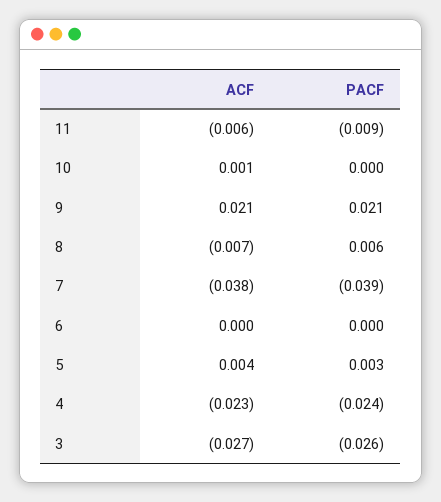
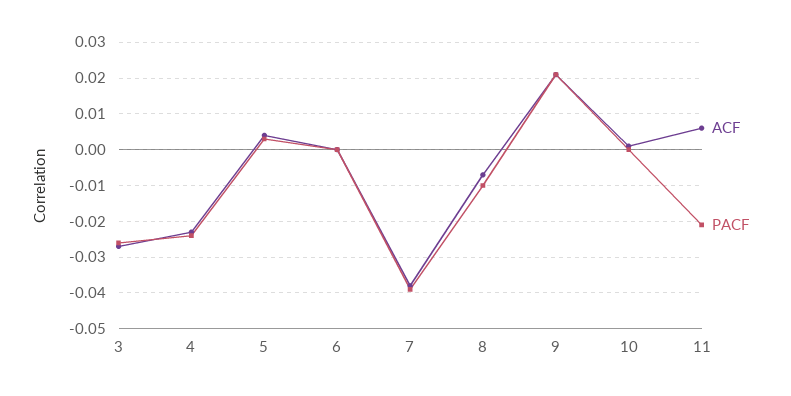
  {
    "ACF": {
-     "11": -0.006,
+     "11": 0.005,
      "10": 0.001,
      "9": 0.021,
      "8": -0.007,
      "7": -0.038,
      "6": 0,
      "5": 0.004,
      "4": -0.023,
      "3": -0.027
    },
    "PACF": {
-     "11": -0.009,
+     "11": -0.02,
      "10": 0,
      "9": 0.021,
-     "8": 0.006,
+     "8": -0.01,
      "7": -0.039,
      "6": 0,
      "5": 0.003,
      "4": -0.024,
      "3": -0.026
    }
  }

